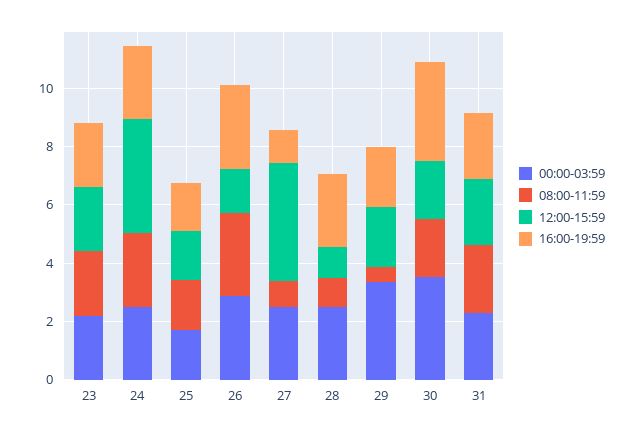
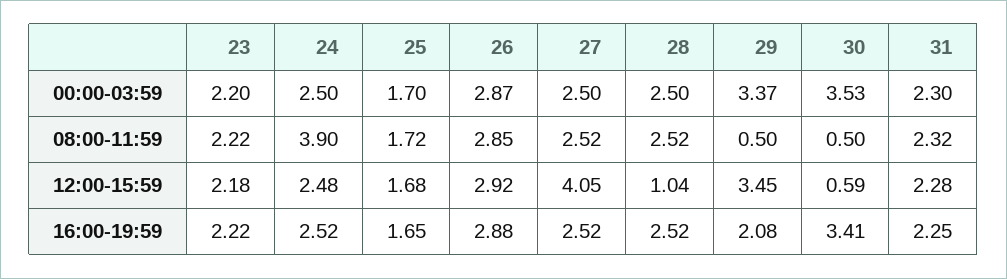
  {
    "00:00-03:59": {
      "23": 2.2,
      "24": 2.5,
      "25": 1.7,
      "26": 2.87,
      "27": 2.5,
      "28": 2.5,
      "29": 3.37,
      "30": 3.53,
      "31": 2.3
    },
    "08:00-11:59": {
      "23": 2.22,
-     "24": 2.5,
+     "24": 3.9,
      "25": 1.72,
      "26": 2.85,
-     "27": 1,
+     "27": 2.52,
-     "28": 1,
+     "28": 2.52,
      "29": 0.5,
-     "30": 2,
+     "30": 0.5,
      "31": 2.32
    },
    "12:00-15:59": {
      "23": 2.18,
-     "24": 4,
+     "24": 2.48,
      "25": 1.68,
-     "26": 1.5,
+     "26": 2.92,
      "27": 4.05,
      "28": 1.04,
-     "29": 2,
+     "29": 3.45,
-     "30": 2,
+     "30": 0.59,
      "31": 2.28
    },
    "16:00-19:59": {
      "23": 2.22,
      "24": 2.52,
      "25": 1.65,
      "26": 2.88,
-     "27": 1,
+     "27": 2.52,
      "28": 2.52,
      "29": 2.08,
      "30": 3.41,
      "31": 2.25
    }
  }

